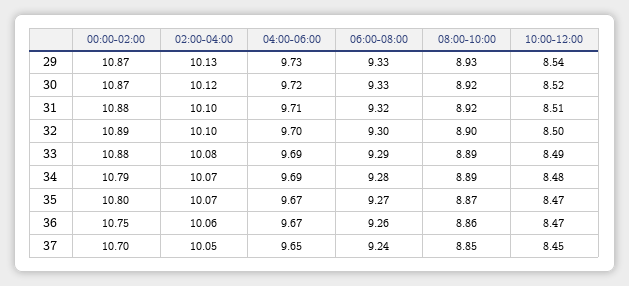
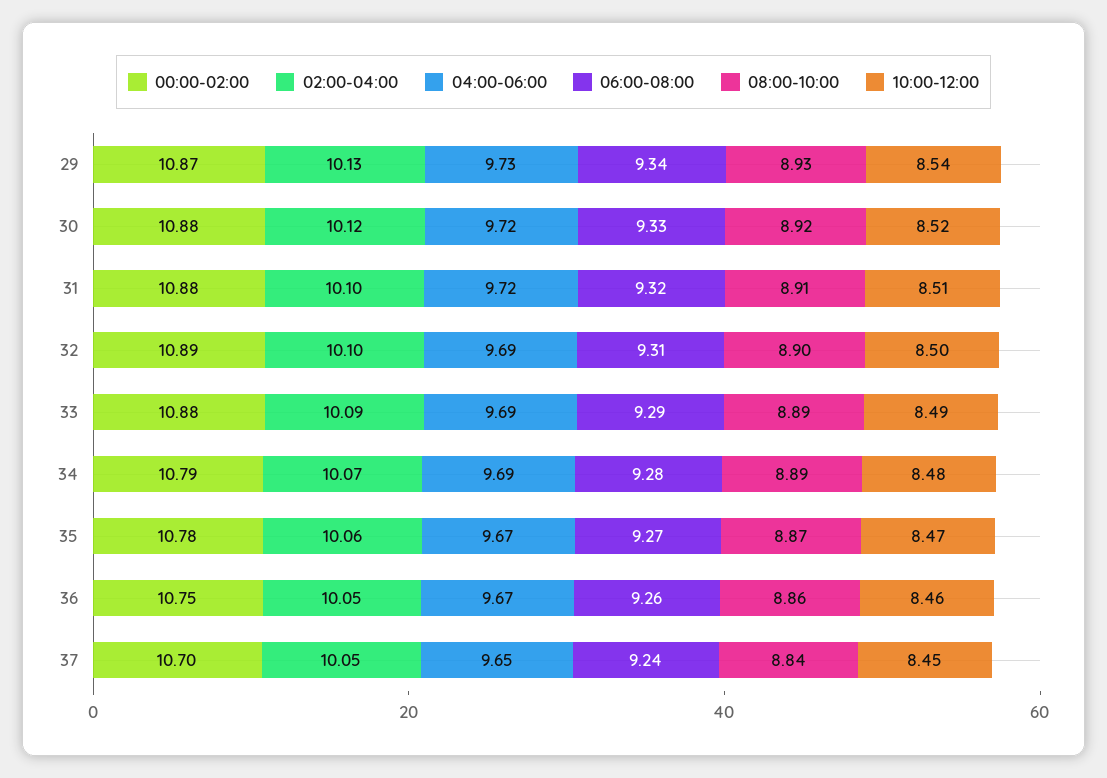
  {
    "00:00-02:00": {
      "29": 10.87,
-     "30": 10.87,
+     "30": 10.88,
      "31": 10.88,
      "32": 10.89,
      "33": 10.88,
      "34": 10.79,
-     "35": 10.8,
+     "35": 10.78,
      "36": 10.75,
      "37": 10.7
    },
    "02:00-04:00": {
      "29": 10.13,
      "30": 10.12,
      "31": 10.1,
      "32": 10.1,
-     "33": 10.08,
+     "33": 10.09,
      "34": 10.07,
-     "35": 10.07,
+     "35": 10.06,
-     "36": 10.06,
+     "36": 10.05,
      "37": 10.05
    },
    "04:00-06:00": {
      "29": 9.73,
      "30": 9.72,
-     "31": 9.71,
+     "31": 9.72,
-     "32": 9.7,
+     "32": 9.69,
      "33": 9.69,
      "34": 9.69,
      "35": 9.67,
      "36": 9.67,
      "37": 9.65
    },
    "06:00-08:00": {
-     "29": 9.33,
+     "29": 9.34,
      "30": 9.33,
      "31": 9.32,
-     "32": 9.3,
+     "32": 9.31,
      "33": 9.29,
      "34": 9.28,
      "35": 9.27,
      "36": 9.26,
      "37": 9.24
    },
    "08:00-10:00": {
      "29": 8.93,
      "30": 8.92,
-     "31": 8.92,
+     "31": 8.91,
      "32": 8.9,
      "33": 8.89,
      "34": 8.89,
      "35": 8.87,
      "36": 8.86,
-     "37": 8.85
+     "37": 8.84
    },
    "10:00-12:00": {
      "29": 8.54,
      "30": 8.52,
      "31": 8.51,
      "32": 8.5,
      "33": 8.49,
      "34": 8.48,
      "35": 8.47,
-     "36": 8.47,
+     "36": 8.46,
      "37": 8.45
    }
  }

